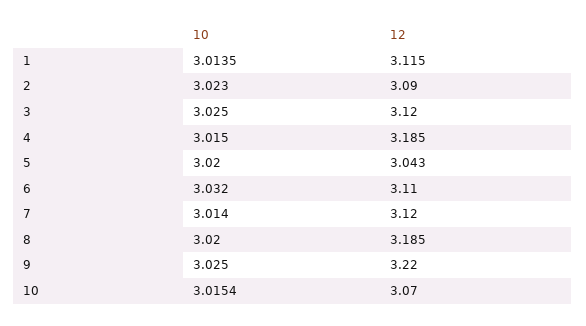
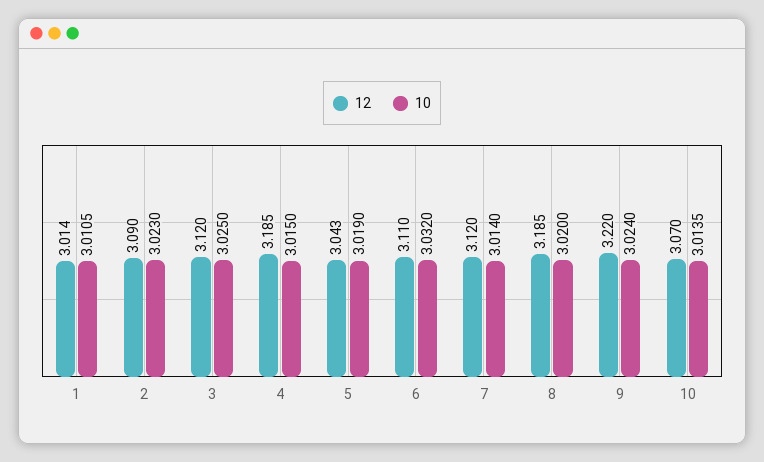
  {
    "10": {
-     "1": 3.0135,
+     "1": 3.0105,
      "2": 3.023,
      "3": 3.025,
      "4": 3.015,
-     "5": 3.02,
+     "5": 3.019,
      "6": 3.032,
      "7": 3.014,
      "8": 3.02,
-     "9": 3.025,
+     "9": 3.024,
-     "10": 3.0154
+     "10": 3.0135
    },
    "12": {
-     "1": 3.115,
+     "1": 3.014,
      "2": 3.09,
      "3": 3.12,
      "4": 3.185,
      "5": 3.043,
      "6": 3.11,
      "7": 3.12,
      "8": 3.185,
      "9": 3.22,
      "10": 3.07
    }
  }

